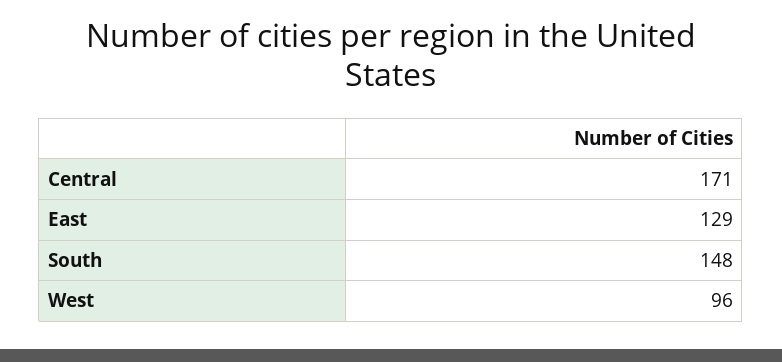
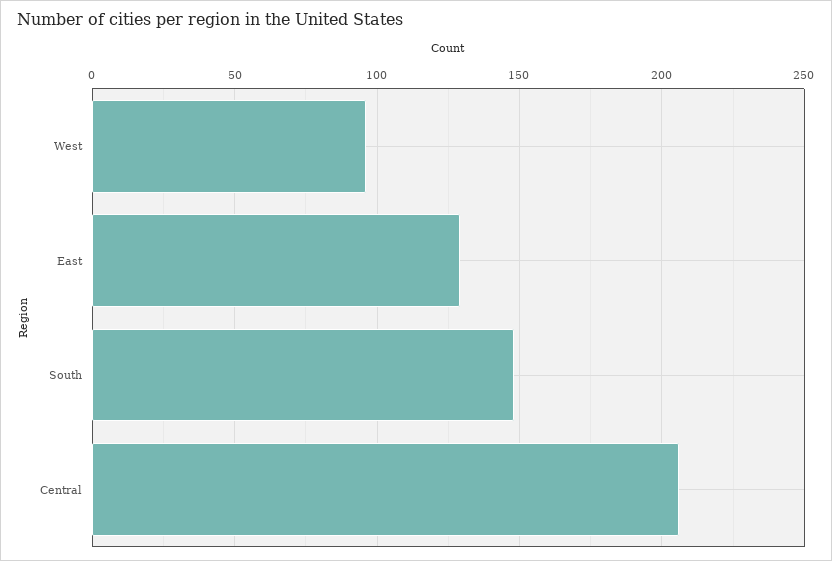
  {
-   "Central": 171,
+   "Central": 205,
    "East": 129,
    "South": 148,
    "West": 96
  }

